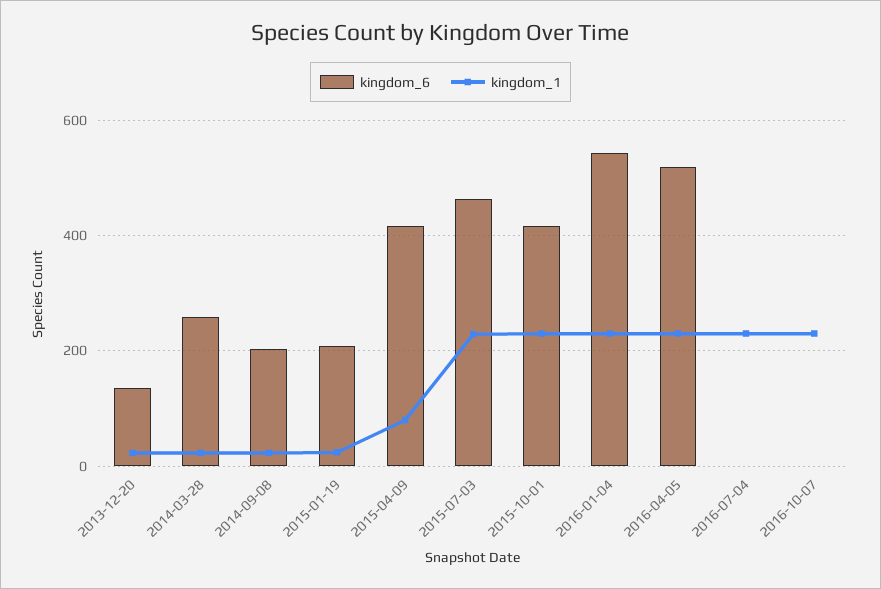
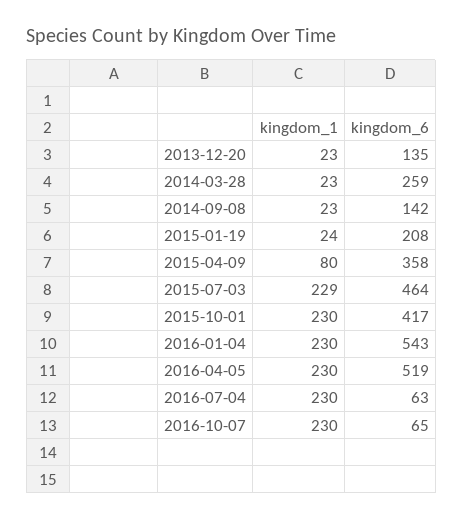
  {
    "kingdom_6": {
      "2013-12-20": 135,
      "2014-03-28": 259,
-     "2014-09-08": 200,
+     "2014-09-08": 142,
      "2015-01-19": 208,
-     "2015-04-09": 420,
+     "2015-04-09": 358,
      "2015-07-03": 464,
      "2015-10-01": 417,
      "2016-01-04": 543,
      "2016-04-05": 519,
-     "2016-07-04": 0,
+     "2016-07-04": 63,
-     "2016-10-07": 0
+     "2016-10-07": 65
    },
    "kingdom_1": {
      "2013-12-20": 23,
      "2014-03-28": 23,
      "2014-09-08": 23,
      "2015-01-19": 24,
      "2015-04-09": 80,
      "2015-07-03": 229,
      "2015-10-01": 230,
      "2016-01-04": 230,
      "2016-04-05": 230,
      "2016-07-04": 230,
      "2016-10-07": 230
    }
  }

